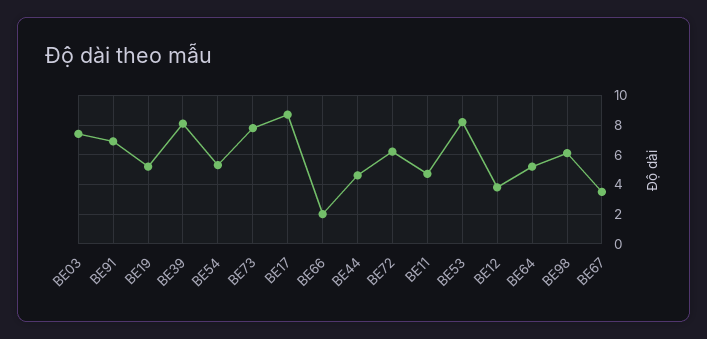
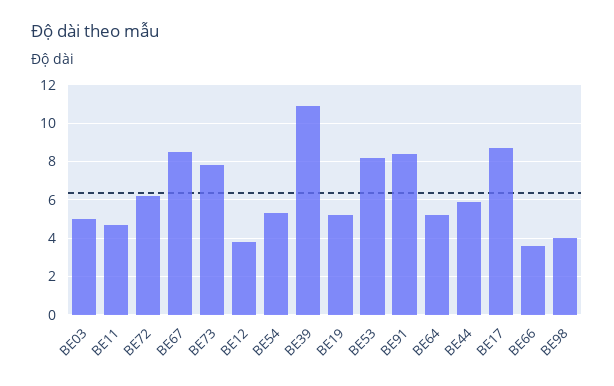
  {
-   "BE03": 7.5,
+   "BE03": 5,
-   "BE91": 7,
+   "BE91": 8.5,
    "BE19": 5,
-   "BE39": 8,
+   "BE39": 11,
    "BE54": 5.5,
    "BE73": 8,
    "BE17": 8.5,
-   "BE66": 2,
+   "BE66": 3.5,
-   "BE44": 4.5,
+   "BE44": 6,
    "BE72": 6,
    "BE11": 4.5,
    "BE53": 8,
    "BE12": 4,
    "BE64": 5,
-   "BE98": 6,
+   "BE98": 4,
-   "BE67": 3.5
+   "BE67": 8.5
  }

